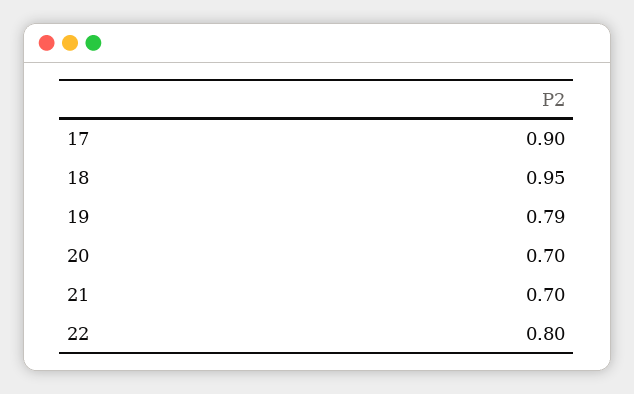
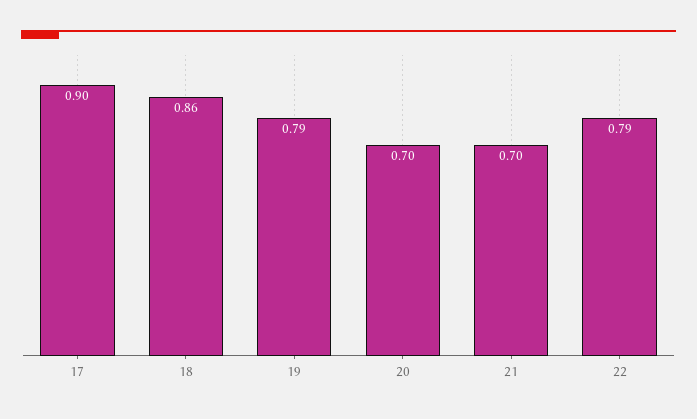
  {
    "17": 0.9,
-   "18": 0.95,
+   "18": 0.86,
    "19": 0.79,
    "20": 0.7,
    "21": 0.7,
-   "22": 0.8
+   "22": 0.79
  }

